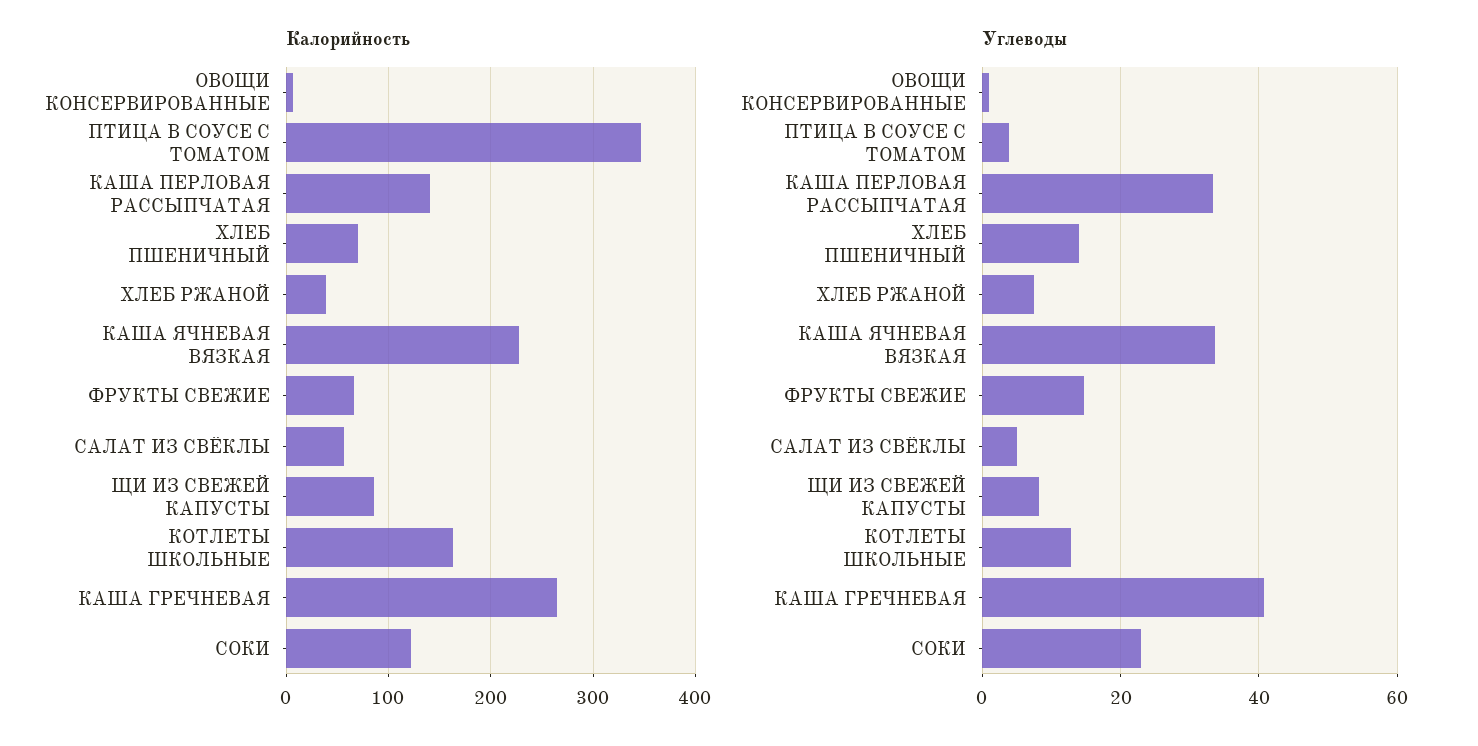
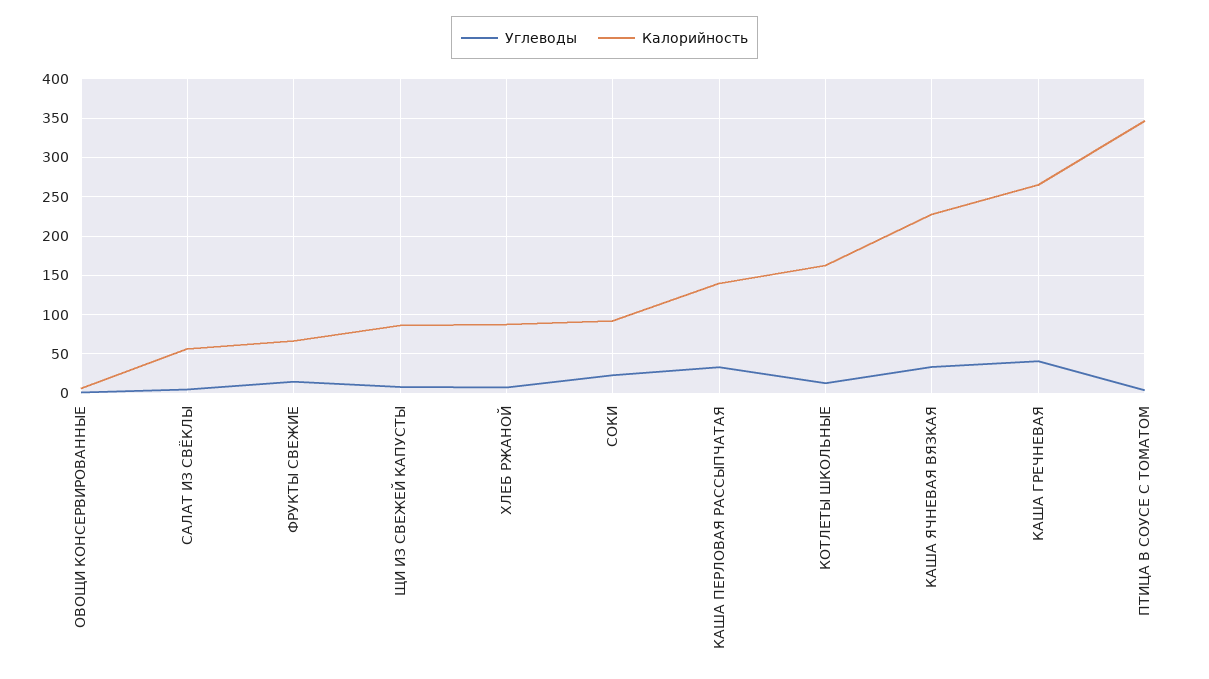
  {
    "Калорийность": {
      "ОВОЩИ КОНСЕРВИРОВАННЫЕ": 10,
      "ПТИЦА В СОУСЕ С ТОМАТОМ": 350,
      "КАША ПЕРЛОВАЯ РАССЫПЧАТАЯ": 140,
-     "ХЛЕБ ПШЕНИЧНЫЙ": 70,
-     "ХЛЕБ РЖАНОЙ": 40,
+     "ХЛЕБ РЖАНОЙ": 90,
      "КАША ЯЧНЕВАЯ ВЯЗКАЯ": 230,
      "ФРУКТЫ СВЕЖИЕ": 70,
      "САЛАТ ИЗ СВЁКЛЫ": 60,
      "ЩИ ИЗ СВЕЖЕЙ КАПУСТЫ": 90,
      "КОТЛЕТЫ ШКОЛЬНЫЕ": 160,
      "КАША ГРЕЧНЕВАЯ": 270,
-     "СОКИ": 120
+     "СОКИ": 90
    },
    "Углеводы": {
      "ОВОЩИ КОНСЕРВИРОВАННЫЕ": 2,
      "ПТИЦА В СОУСЕ С ТОМАТОМ": 4,
      "КАША ПЕРЛОВАЯ РАССЫПЧАТАЯ": 34,
-     "ХЛЕБ ПШЕНИЧНЫЙ": 14,
      "ХЛЕБ РЖАНОЙ": 8,
      "КАША ЯЧНЕВАЯ ВЯЗКАЯ": 34,
      "ФРУКТЫ СВЕЖИЕ": 14,
      "САЛАТ ИЗ СВЁКЛЫ": 6,
      "ЩИ ИЗ СВЕЖЕЙ КАПУСТЫ": 8,
      "КОТЛЕТЫ ШКОЛЬНЫЕ": 12,
      "КАША ГРЕЧНЕВАЯ": 40,
      "СОКИ": 24
    }
  }

